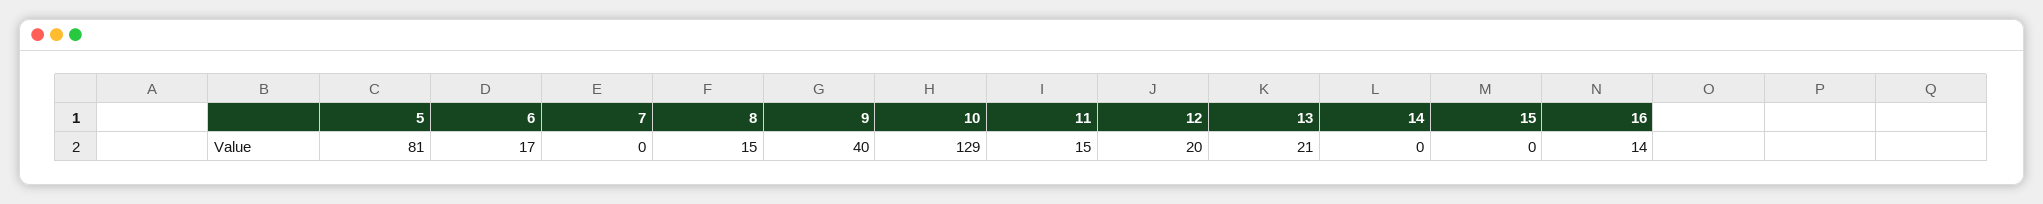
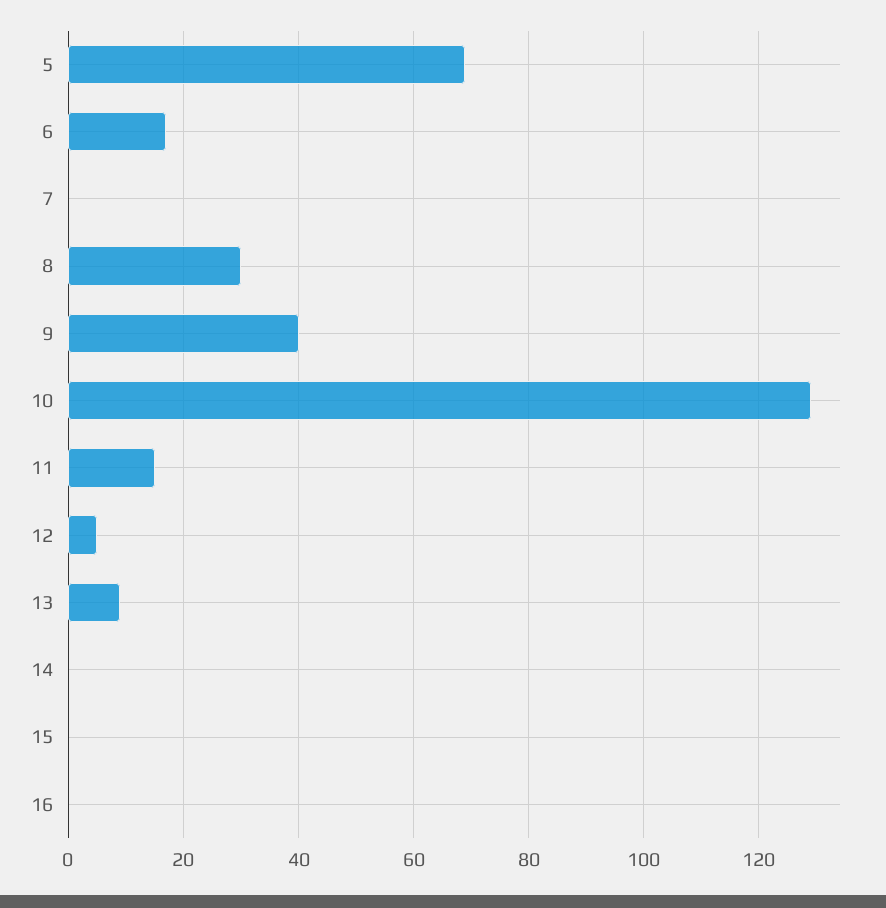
  {
-   "5": 81,
+   "5": 70,
    "6": 17,
    "7": 0,
-   "8": 15,
+   "8": 30,
    "9": 40,
    "10": 129,
    "11": 15,
-   "12": 20,
+   "12": 5,
-   "13": 21,
+   "13": 10,
    "14": 0,
    "15": 0,
-   "16": 14
+   "16": 0
  }

